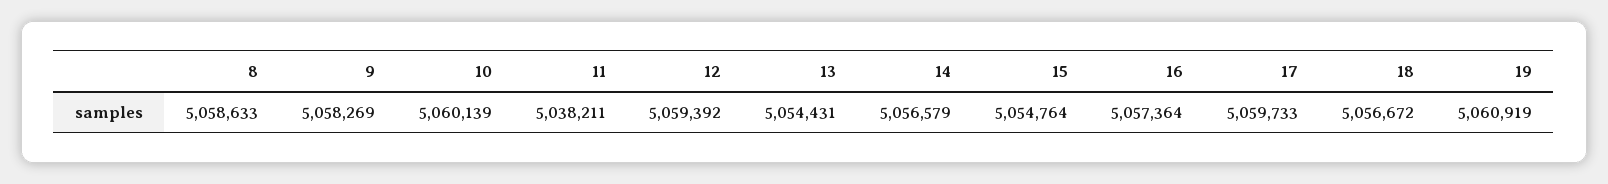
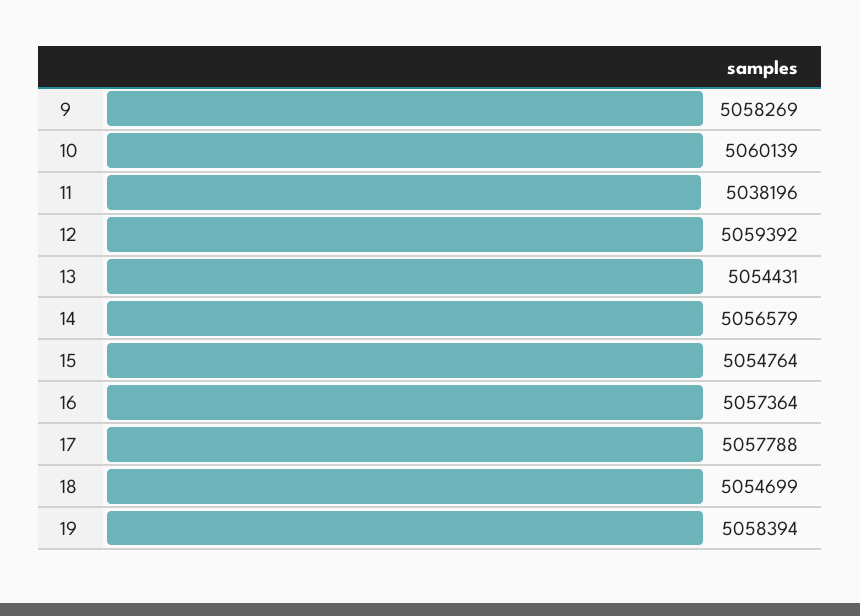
  {
-   "8": 5058633,
    "9": 5058269,
    "10": 5060139,
-   "11": 5038211,
+   "11": 5038196,
    "12": 5059392,
    "13": 5054431,
    "14": 5056579,
    "15": 5054764,
    "16": 5057364,
-   "17": 5059733,
+   "17": 5057788,
-   "18": 5056672,
+   "18": 5054699,
-   "19": 5060919
+   "19": 5058394
  }

